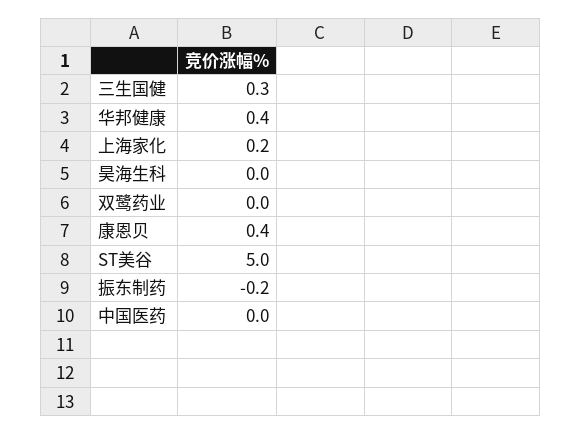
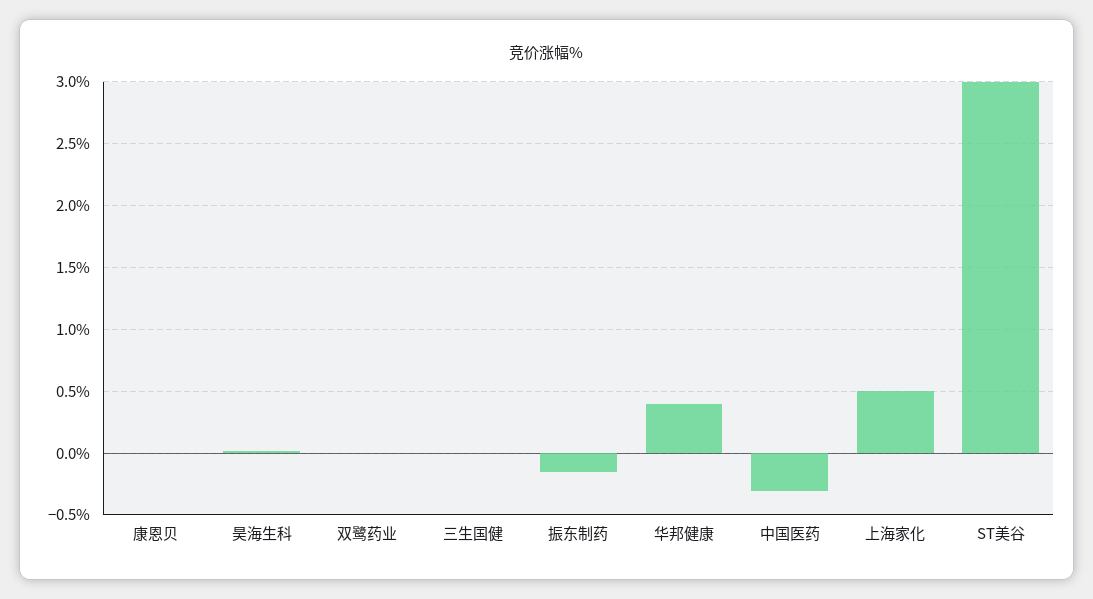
  {
-   "三生国健": 0.3,
+   "三生国健": 0,
    "华邦健康": 0.4,
-   "上海家化": 0.2,
+   "上海家化": 0.5,
    "昊海生科": 0,
    "双鹭药业": 0,
-   "康恩贝": 0.4,
+   "康恩贝": 0,
-   "ST美谷": 5,
+   "ST美谷": 3,
    "振东制药": -0.2,
-   "中国医药": 0
+   "中国医药": -0.3
  }

